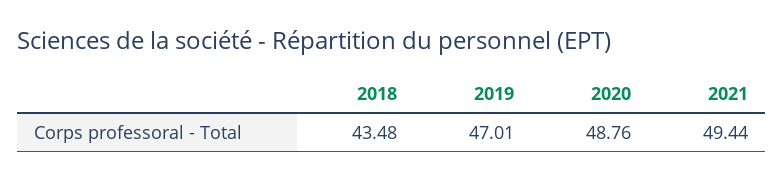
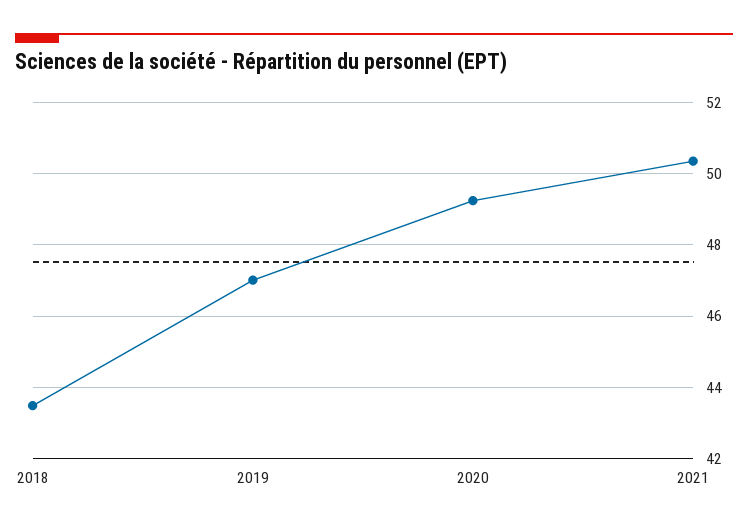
  {
    "2018": 43.48,
    "2019": 47.01,
-   "2020": 48.76,
+   "2020": 49.2,
-   "2021": 49.44
+   "2021": 50.4
  }

